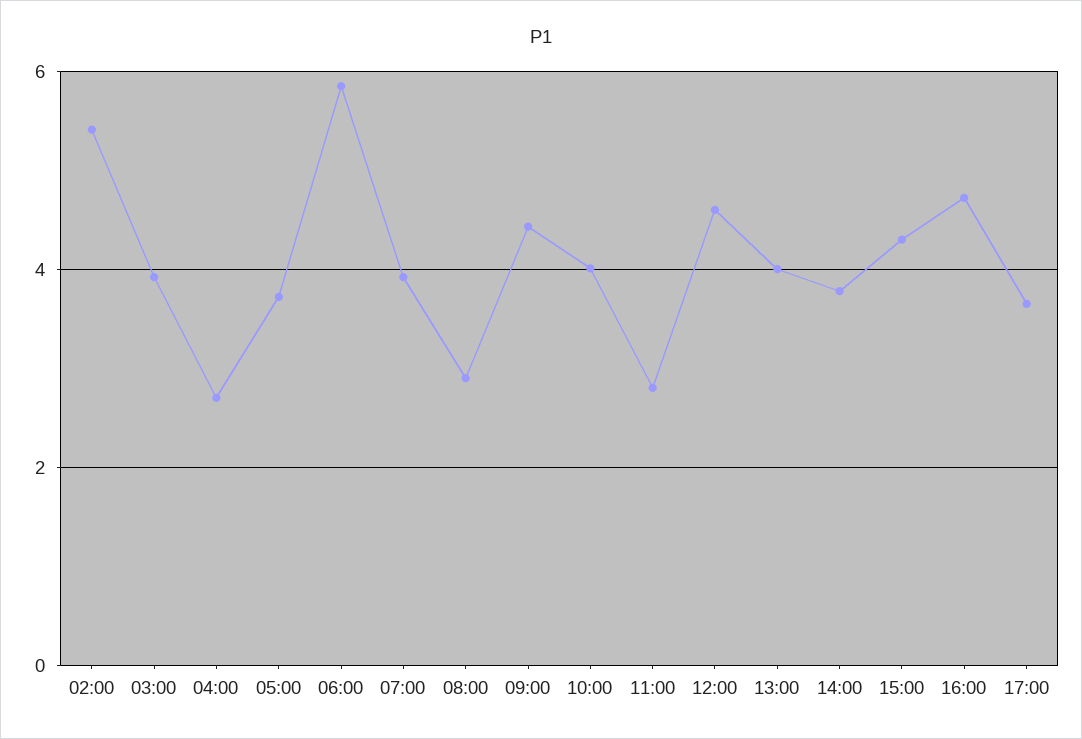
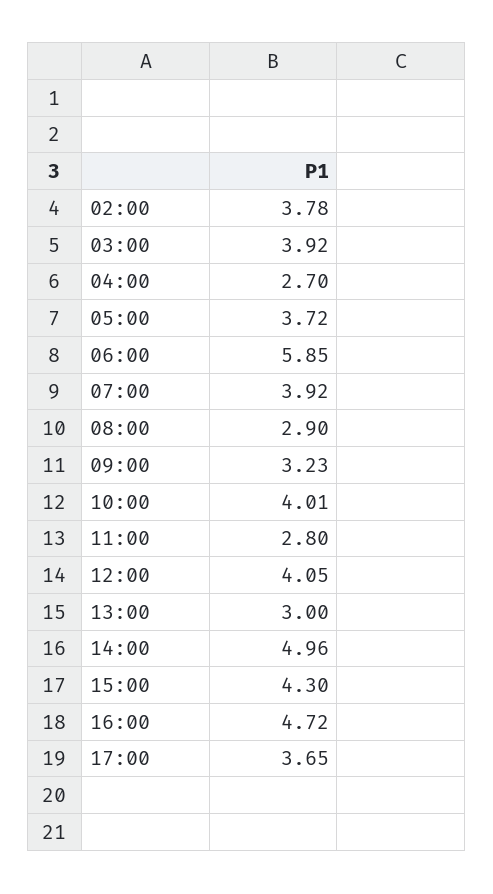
  {
-   "02:00": 5.4,
+   "02:00": 3.78,
    "03:00": 3.92,
    "04:00": 2.7,
    "05:00": 3.72,
    "06:00": 5.85,
    "07:00": 3.92,
    "08:00": 2.9,
-   "09:00": 4.4,
+   "09:00": 3.23,
    "10:00": 4.01,
    "11:00": 2.8,
-   "12:00": 4.6,
+   "12:00": 4.05,
-   "13:00": 4,
+   "13:00": 3,
-   "14:00": 3.8,
+   "14:00": 4.96,
    "15:00": 4.3,
    "16:00": 4.72,
    "17:00": 3.65
  }

